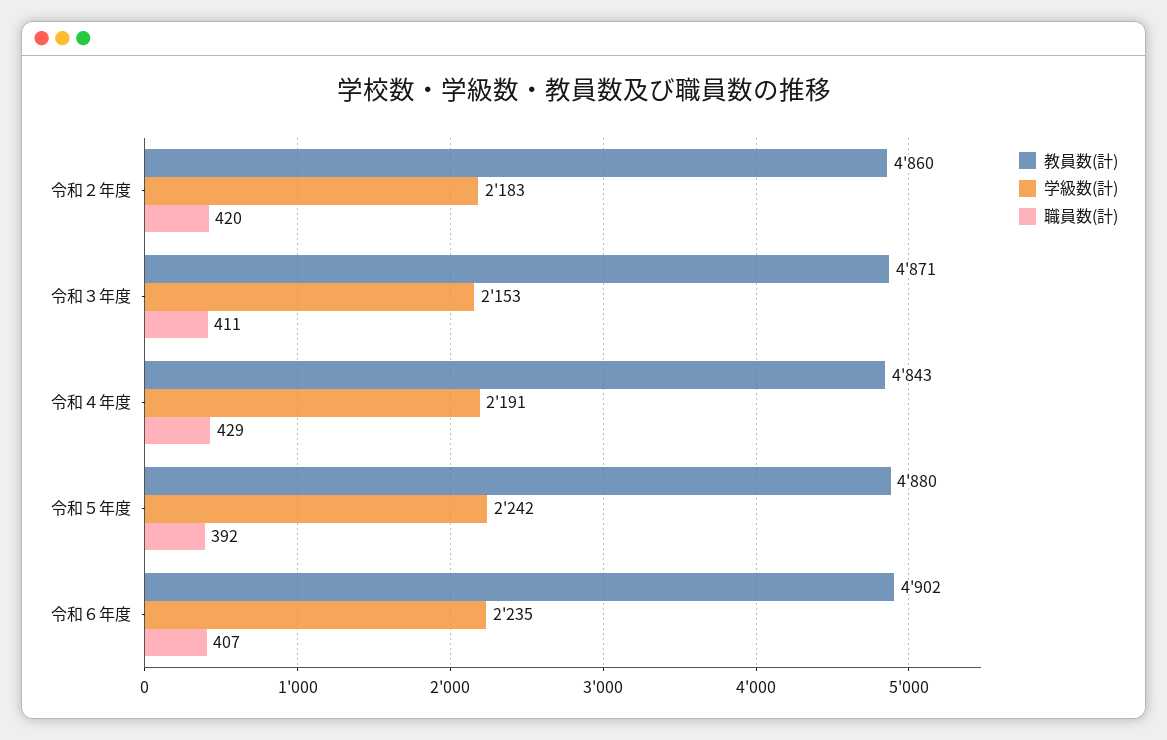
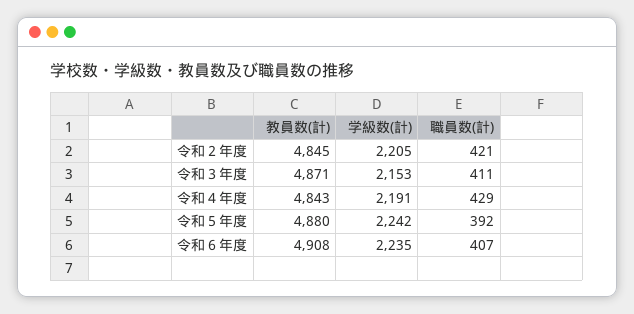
  {
    "教員数(計)": {
-     "令和２年度": 4860,
+     "令和２年度": 4845,
      "令和３年度": 4871,
      "令和４年度": 4843,
      "令和５年度": 4880,
-     "令和６年度": 4902
+     "令和６年度": 4908
    },
    "学級数(計)": {
-     "令和２年度": 2183,
+     "令和２年度": 2205,
      "令和３年度": 2153,
      "令和４年度": 2191,
      "令和５年度": 2242,
      "令和６年度": 2235
    },
    "職員数(計)": {
-     "令和２年度": 420,
+     "令和２年度": 421,
      "令和３年度": 411,
      "令和４年度": 429,
      "令和５年度": 392,
      "令和６年度": 407
    }
  }

